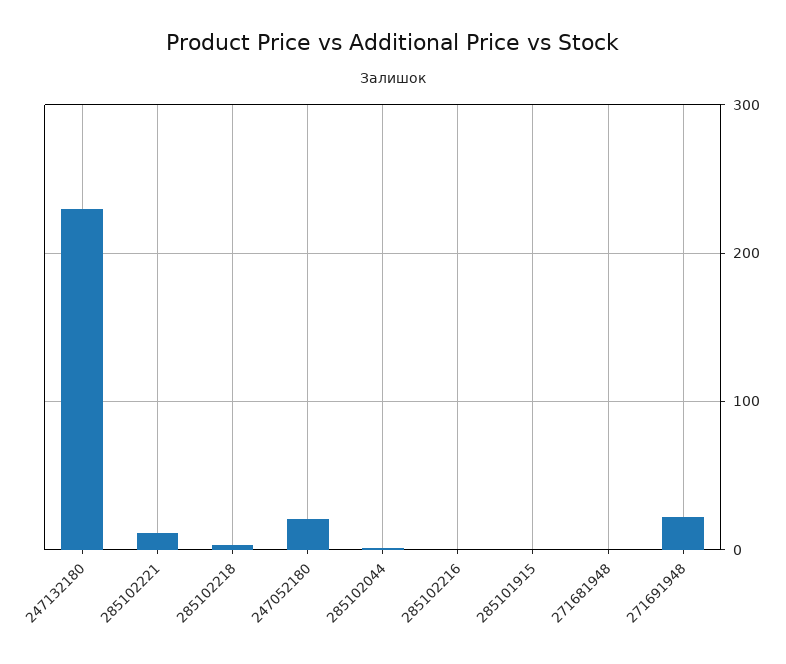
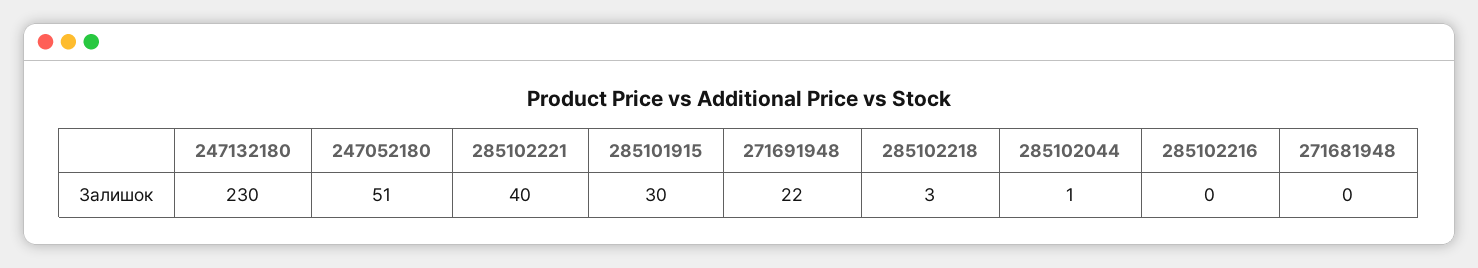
  {
    "247132180": 230,
-   "285102221": 10,
+   "285102221": 40,
    "285102218": 3,
-   "247052180": 20,
+   "247052180": 51,
    "285102044": 1,
    "285102216": 0,
-   "285101915": 0,
+   "285101915": 30,
    "271681948": 0,
    "271691948": 22
  }

